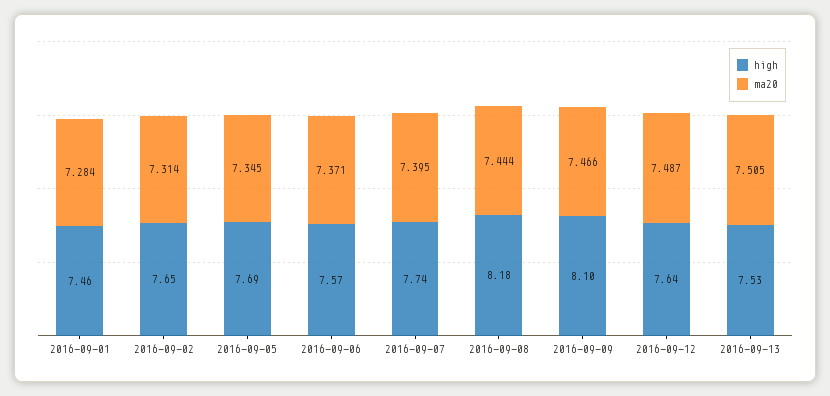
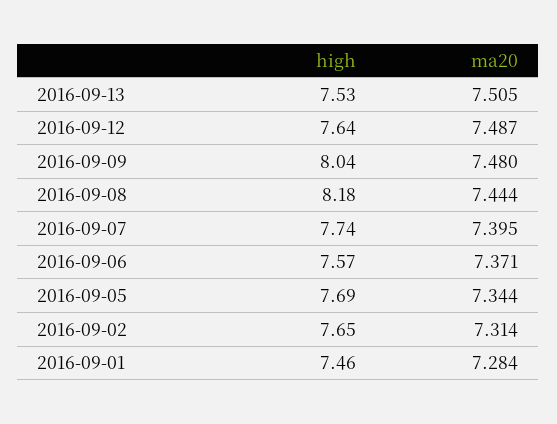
  {
    "high": {
      "2016-09-01": 7.46,
      "2016-09-02": 7.65,
      "2016-09-05": 7.69,
      "2016-09-06": 7.57,
      "2016-09-07": 7.74,
      "2016-09-08": 8.18,
-     "2016-09-09": 8.1,
+     "2016-09-09": 8.04,
      "2016-09-12": 7.64,
      "2016-09-13": 7.53
    },
    "ma20": {
      "2016-09-01": 7.284,
      "2016-09-02": 7.314,
-     "2016-09-05": 7.345,
+     "2016-09-05": 7.344,
      "2016-09-06": 7.371,
      "2016-09-07": 7.395,
      "2016-09-08": 7.444,
-     "2016-09-09": 7.466,
+     "2016-09-09": 7.48,
      "2016-09-12": 7.487,
      "2016-09-13": 7.505
    }
  }

